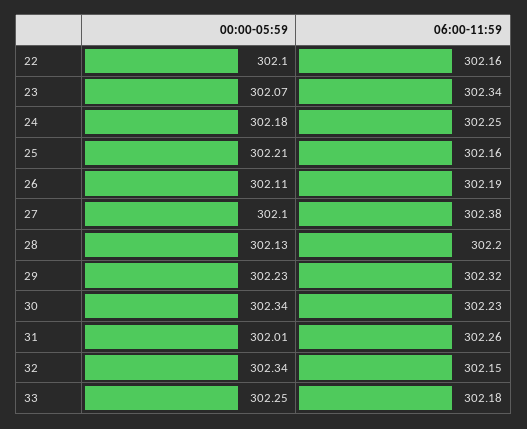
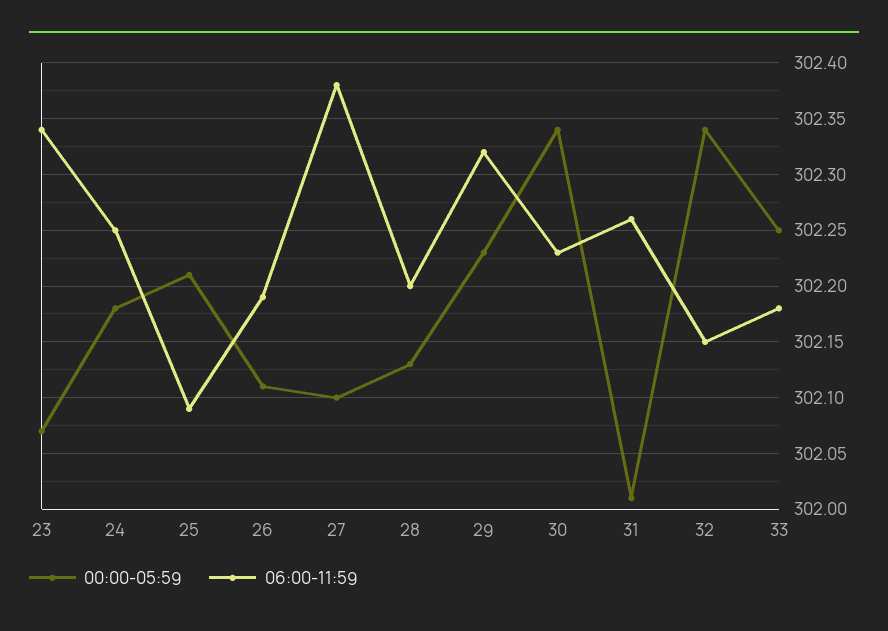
  {
    "00:00-05:59": {
-     "22": 302.1,
      "23": 302.07,
      "24": 302.18,
      "25": 302.21,
      "26": 302.11,
      "27": 302.1,
      "28": 302.13,
      "29": 302.23,
      "30": 302.34,
      "31": 302.01,
      "32": 302.34,
      "33": 302.25
    },
    "06:00-11:59": {
-     "22": 302.16,
      "23": 302.34,
      "24": 302.25,
-     "25": 302.16,
+     "25": 302.09,
      "26": 302.19,
      "27": 302.38,
      "28": 302.2,
      "29": 302.32,
      "30": 302.23,
      "31": 302.26,
      "32": 302.15,
      "33": 302.18
    }
  }

